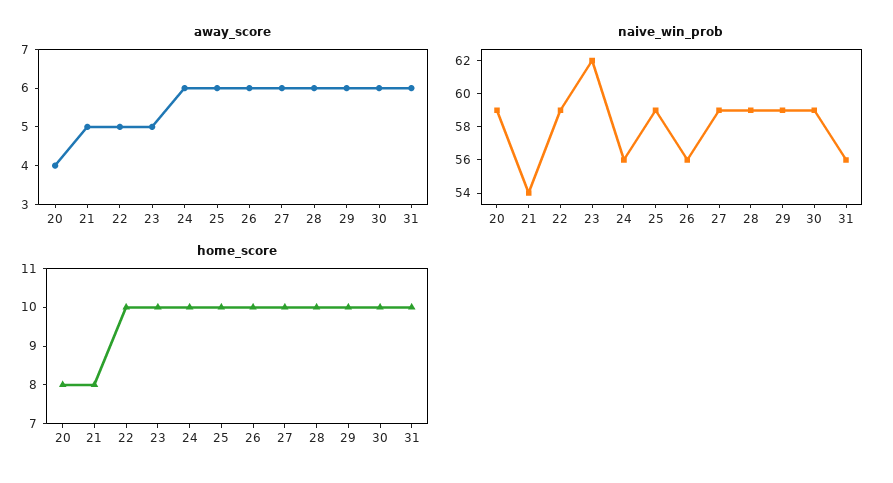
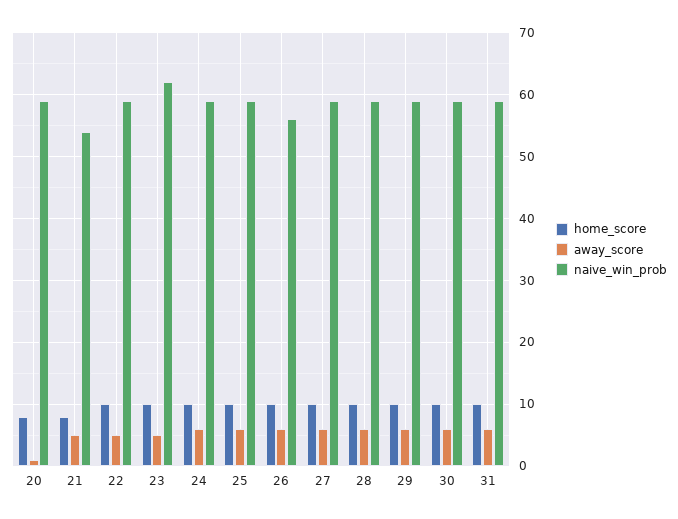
  {
    "away_score": {
-     "20": 4,
+     "20": 1,
      "21": 5,
      "22": 5,
      "23": 5,
      "24": 6,
      "25": 6,
      "26": 6,
      "27": 6,
      "28": 6,
      "29": 6,
      "30": 6,
      "31": 6
    },
    "naive_win_prob": {
      "20": 59,
      "21": 54,
      "22": 59,
      "23": 62,
-     "24": 56,
+     "24": 59,
      "25": 59,
      "26": 56,
      "27": 59,
      "28": 59,
      "29": 59,
      "30": 59,
-     "31": 56
+     "31": 59
    },
    "home_score": {
      "20": 8,
      "21": 8,
      "22": 10,
      "23": 10,
      "24": 10,
      "25": 10,
      "26": 10,
      "27": 10,
      "28": 10,
      "29": 10,
      "30": 10,
      "31": 10
    }
  }

